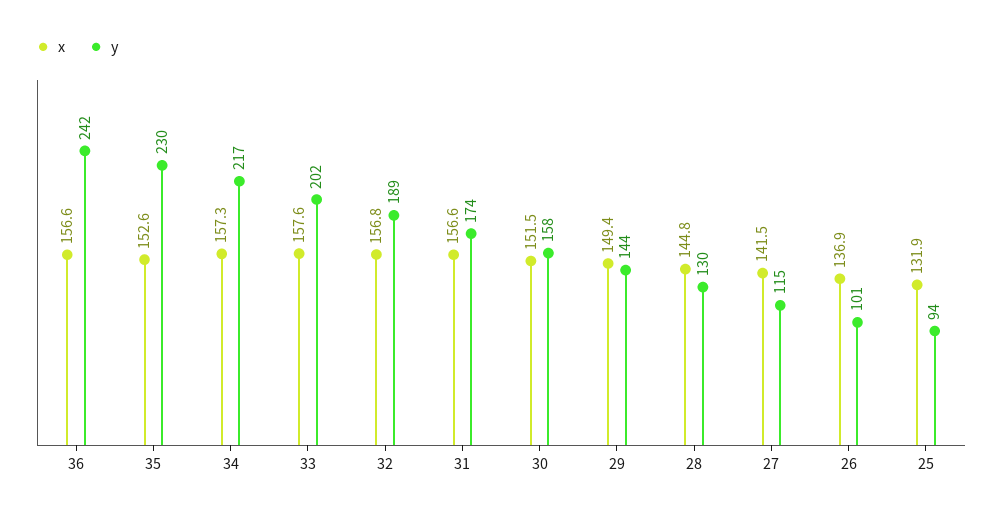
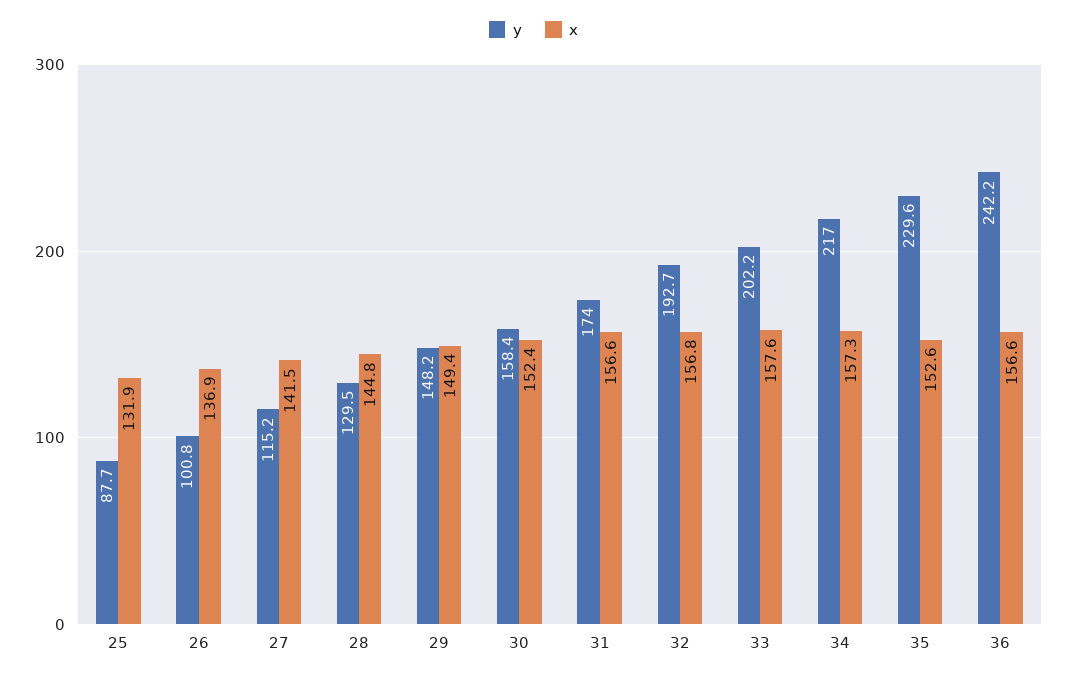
  {
    "x": {
      "36": 156.6,
      "35": 152.6,
      "34": 157.3,
      "33": 157.6,
      "32": 156.8,
      "31": 156.6,
-     "30": 151.5,
+     "30": 152.4,
      "29": 149.4,
      "28": 144.8,
      "27": 141.5,
      "26": 136.9,
      "25": 131.9
    },
    "y": {
      "36": 242.2,
      "35": 229.6,
      "34": 217,
      "33": 202.2,
-     "32": 189,
+     "32": 192.7,
      "31": 174,
      "30": 158.4,
-     "29": 144,
+     "29": 148.2,
      "28": 129.5,
      "27": 115.2,
      "26": 100.8,
-     "25": 94
+     "25": 87.7
    }
  }

